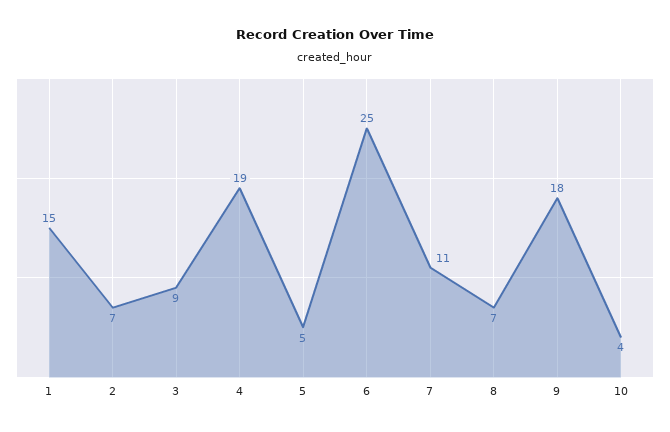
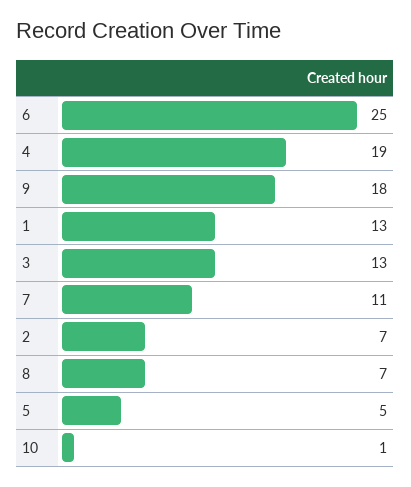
  {
-   "1": 15,
+   "1": 13,
    "2": 7,
-   "3": 9,
+   "3": 13,
    "4": 19,
    "5": 5,
    "6": 25,
    "7": 11,
    "8": 7,
    "9": 18,
-   "10": 4
+   "10": 1
  }

